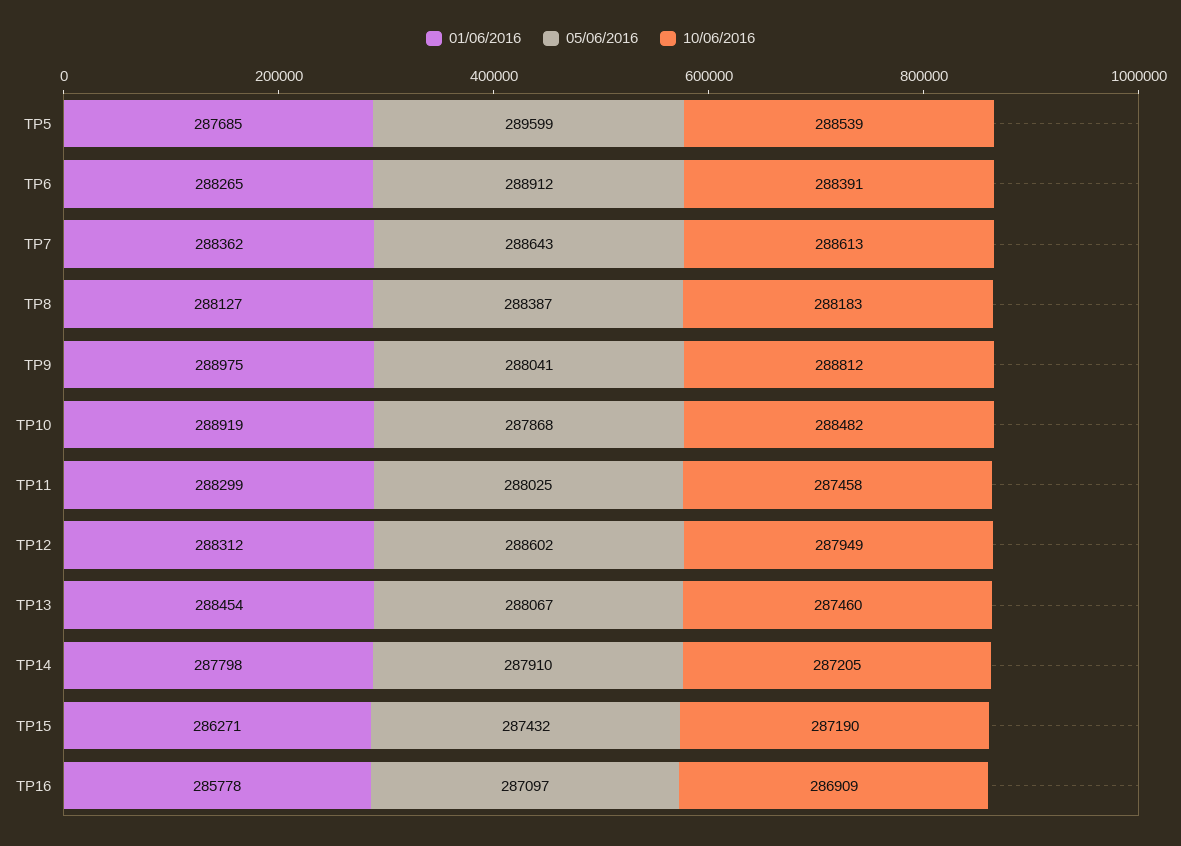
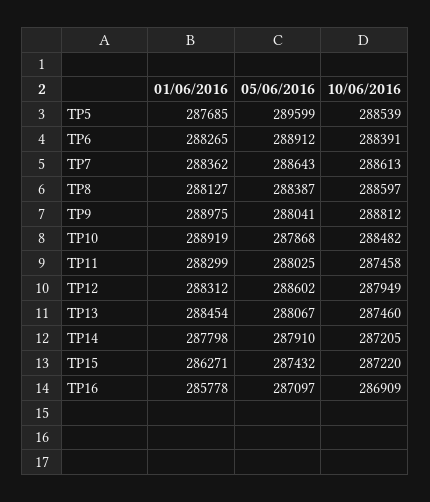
  {
    "01/06/2016": {
      "TP5": 287685,
      "TP6": 288265,
      "TP7": 288362,
      "TP8": 288127,
      "TP9": 288975,
      "TP10": 288919,
      "TP11": 288299,
      "TP12": 288312,
      "TP13": 288454,
      "TP14": 287798,
      "TP15": 286271,
      "TP16": 285778
    },
    "05/06/2016": {
      "TP5": 289599,
      "TP6": 288912,
      "TP7": 288643,
      "TP8": 288387,
      "TP9": 288041,
      "TP10": 287868,
      "TP11": 288025,
      "TP12": 288602,
      "TP13": 288067,
      "TP14": 287910,
      "TP15": 287432,
      "TP16": 287097
    },
    "10/06/2016": {
      "TP5": 288539,
      "TP6": 288391,
      "TP7": 288613,
-     "TP8": 288183,
+     "TP8": 288597,
      "TP9": 288812,
      "TP10": 288482,
      "TP11": 287458,
      "TP12": 287949,
      "TP13": 287460,
      "TP14": 287205,
-     "TP15": 287190,
+     "TP15": 287220,
      "TP16": 286909
    }
  }

